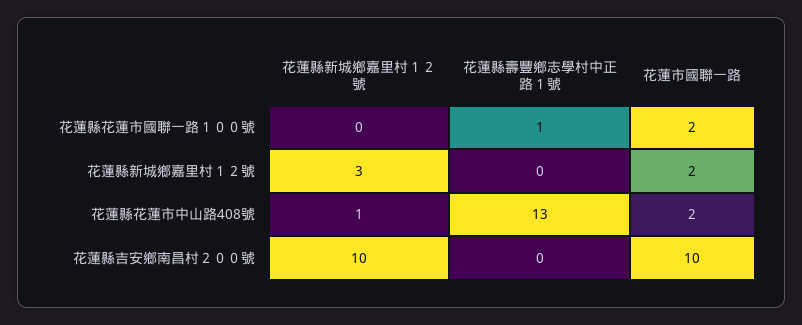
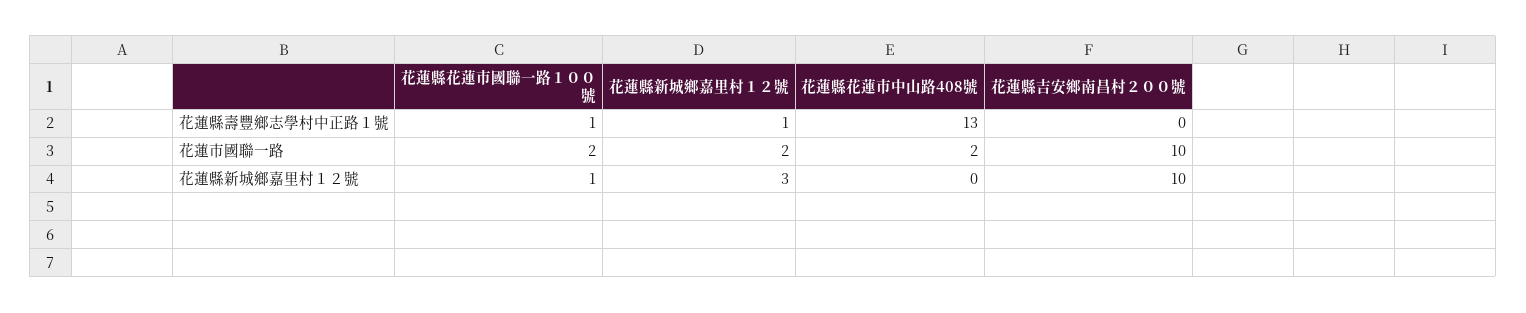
  {
    "花蓮縣新城鄉嘉里村１２號": {
-     "花蓮縣花蓮市國聯一路１００號": 0,
+     "花蓮縣花蓮市國聯一路１００號": 1,
      "花蓮縣新城鄉嘉里村１２號": 3,
-     "花蓮縣花蓮市中山路408號": 1,
+     "花蓮縣花蓮市中山路408號": 0,
      "花蓮縣吉安鄉南昌村２００號": 10
    },
    "花蓮縣壽豐鄉志學村中正路１號": {
      "花蓮縣花蓮市國聯一路１００號": 1,
-     "花蓮縣新城鄉嘉里村１２號": 0,
+     "花蓮縣新城鄉嘉里村１２號": 1,
      "花蓮縣花蓮市中山路408號": 13,
      "花蓮縣吉安鄉南昌村２００號": 0
    },
    "花蓮市國聯一路": {
      "花蓮縣花蓮市國聯一路１００號": 2,
      "花蓮縣新城鄉嘉里村１２號": 2,
      "花蓮縣花蓮市中山路408號": 2,
      "花蓮縣吉安鄉南昌村２００號": 10
    }
  }

